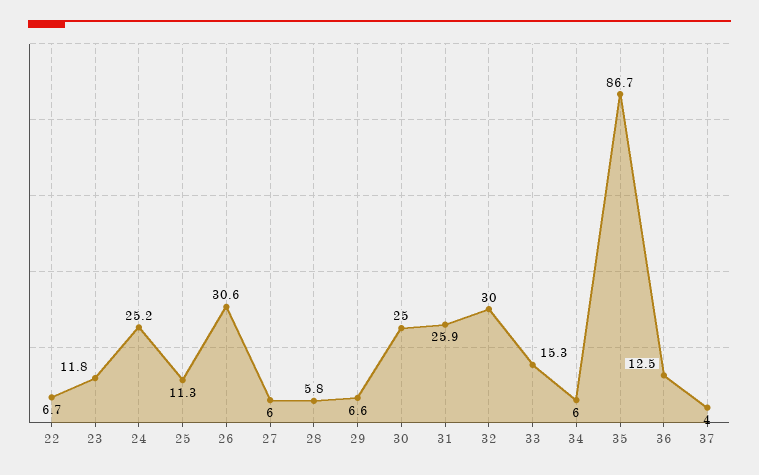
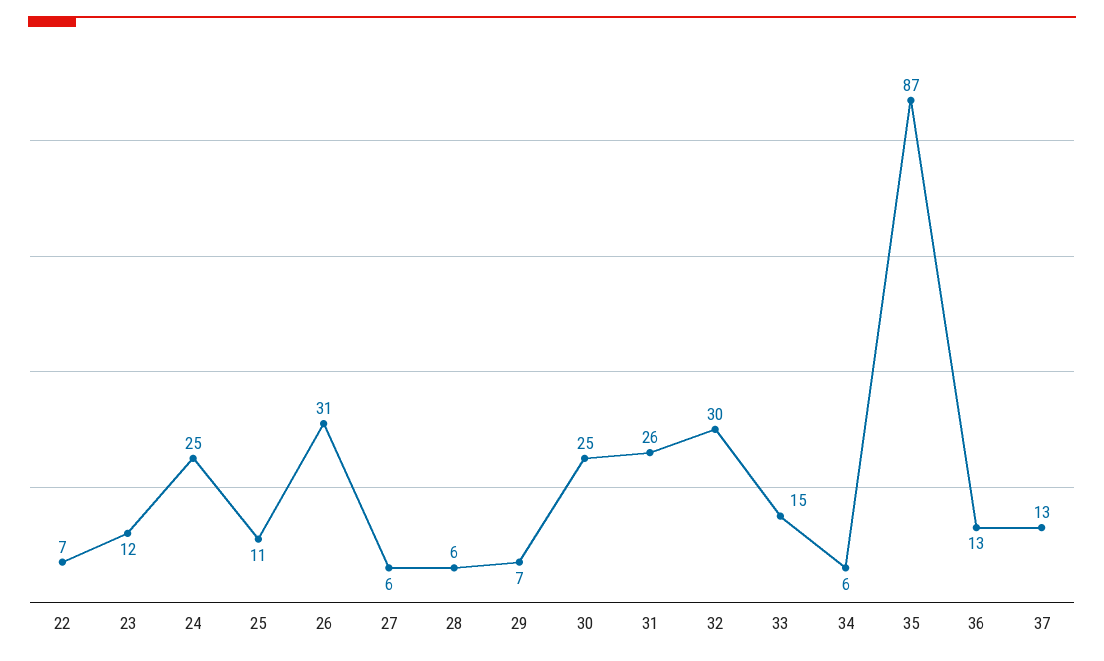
  {
    "22": 6.7,
    "23": 11.8,
    "24": 25.2,
    "25": 11.3,
    "26": 30.6,
    "27": 6,
    "28": 5.8,
    "29": 6.6,
    "30": 25,
    "31": 25.9,
    "32": 30,
    "33": 15.3,
    "34": 6,
    "35": 86.7,
    "36": 12.5,
-   "37": 4
+   "37": 13
  }

